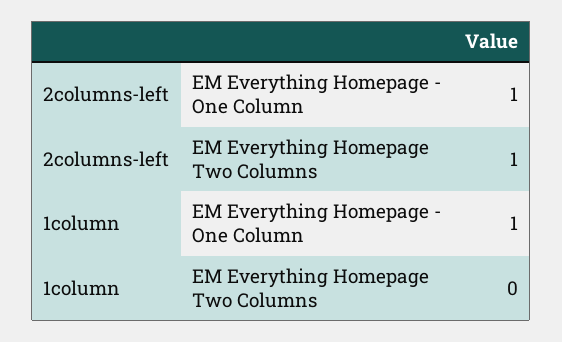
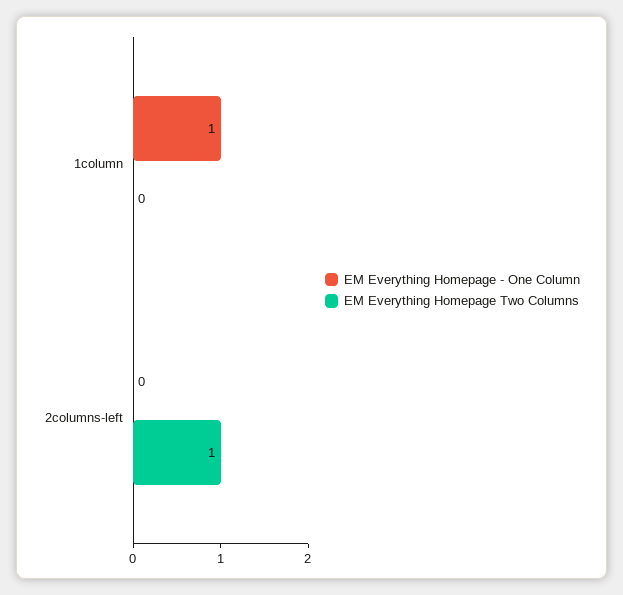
  {
    "EM Everything Homepage - One Column": {
-     "2columns-left": 1,
+     "2columns-left": 0,
      "1column": 1
    },
    "EM Everything Homepage Two Columns": {
      "2columns-left": 1,
      "1column": 0
    }
  }

